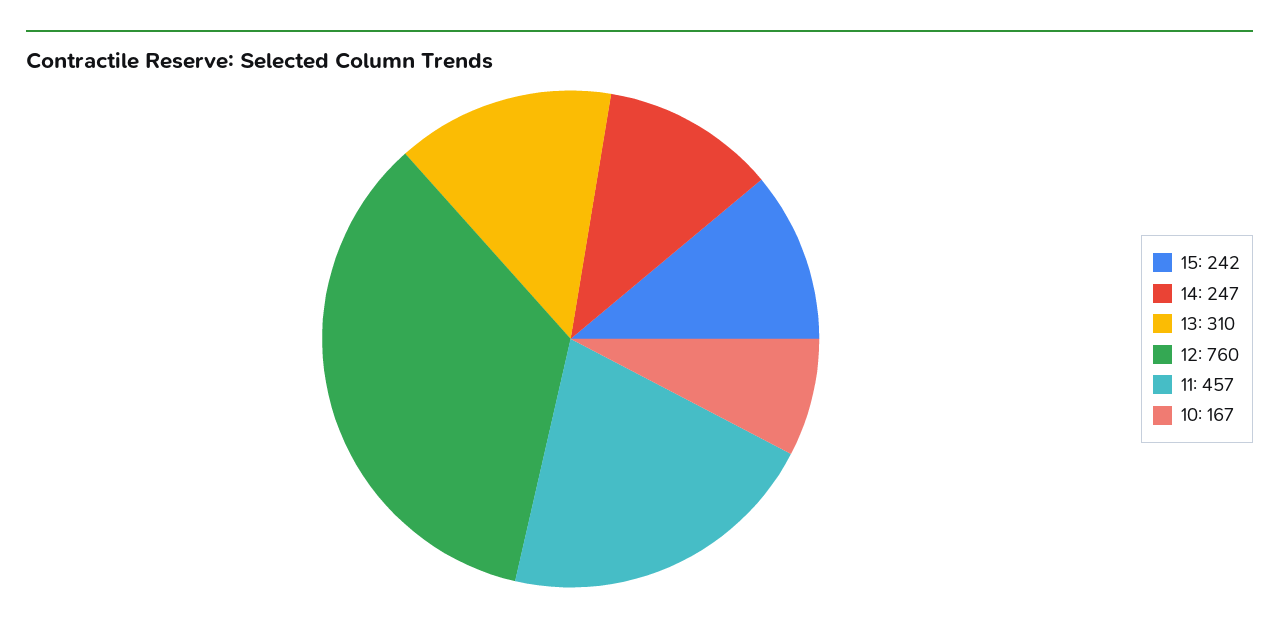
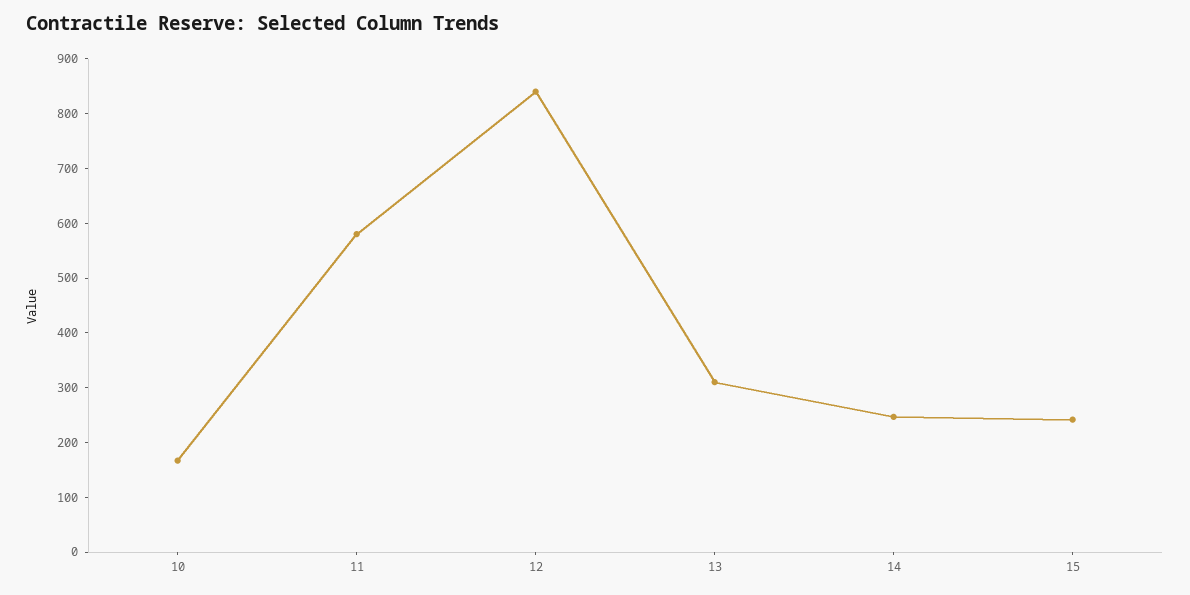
  {
    "15": 242,
    "14": 247,
    "13": 310,
-   "12": 760,
+   "12": 840,
-   "11": 457,
+   "11": 580,
    "10": 167
  }

